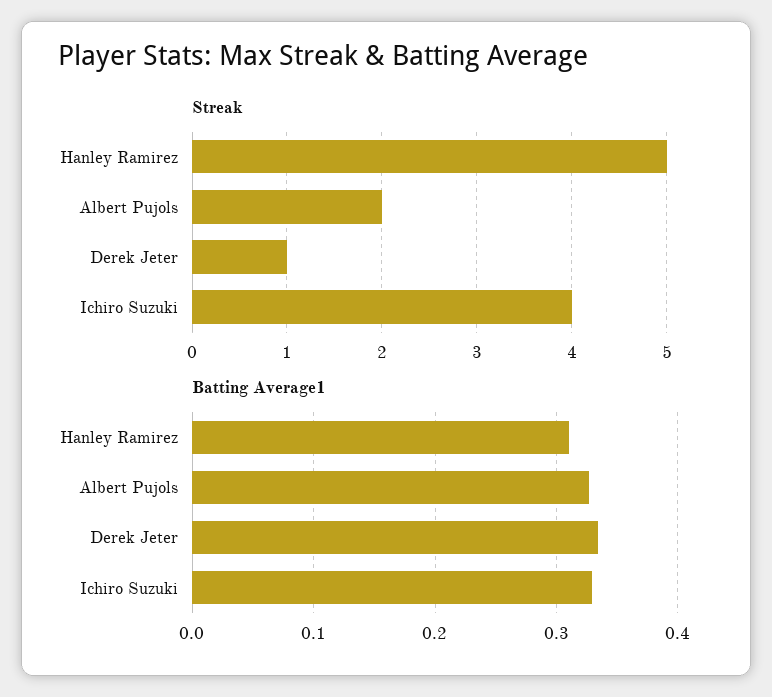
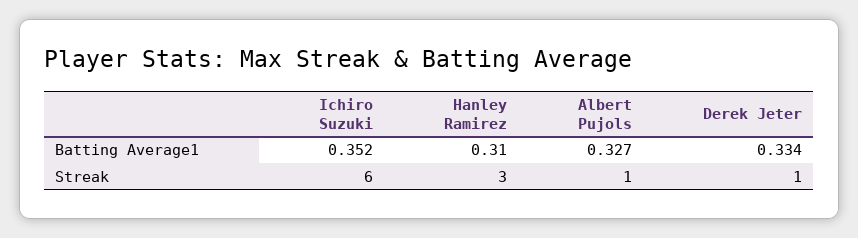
  {
    "Streak": {
-     "Hanley Ramirez": 5,
+     "Hanley Ramirez": 3,
-     "Albert Pujols": 2,
+     "Albert Pujols": 1,
      "Derek Jeter": 1,
-     "Ichiro Suzuki": 4
+     "Ichiro Suzuki": 6
    },
    "Batting Average1": {
      "Hanley Ramirez": 0.31,
      "Albert Pujols": 0.327,
      "Derek Jeter": 0.334,
-     "Ichiro Suzuki": 0.33
+     "Ichiro Suzuki": 0.352
    }
  }

